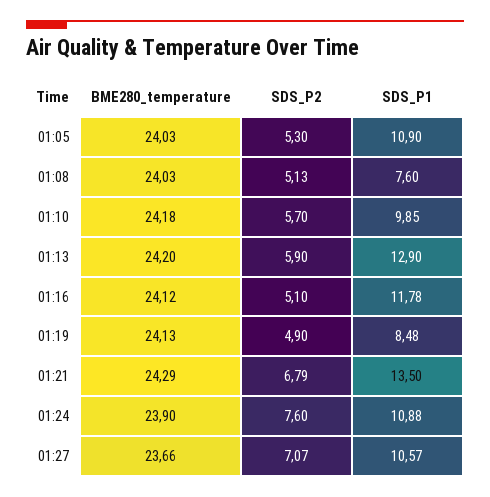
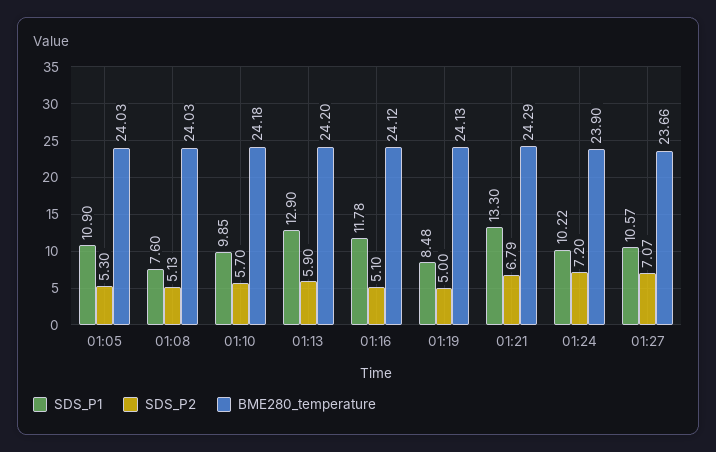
  {
    "BME280_temperature": {
      "01:05": 24.03,
      "01:08": 24.03,
      "01:10": 24.18,
      "01:13": 24.2,
      "01:16": 24.12,
      "01:19": 24.13,
      "01:21": 24.29,
      "01:24": 23.9,
      "01:27": 23.66
    },
    "SDS_P2": {
      "01:05": 5.3,
      "01:08": 5.13,
      "01:10": 5.7,
      "01:13": 5.9,
      "01:16": 5.1,
-     "01:19": 4.9,
+     "01:19": 5,
      "01:21": 6.79,
-     "01:24": 7.6,
+     "01:24": 7.2,
      "01:27": 7.07
    },
    "SDS_P1": {
      "01:05": 10.9,
      "01:08": 7.6,
      "01:10": 9.85,
      "01:13": 12.9,
      "01:16": 11.78,
      "01:19": 8.48,
-     "01:21": 13.5,
+     "01:21": 13.3,
-     "01:24": 10.88,
+     "01:24": 10.22,
      "01:27": 10.57
    }
  }

